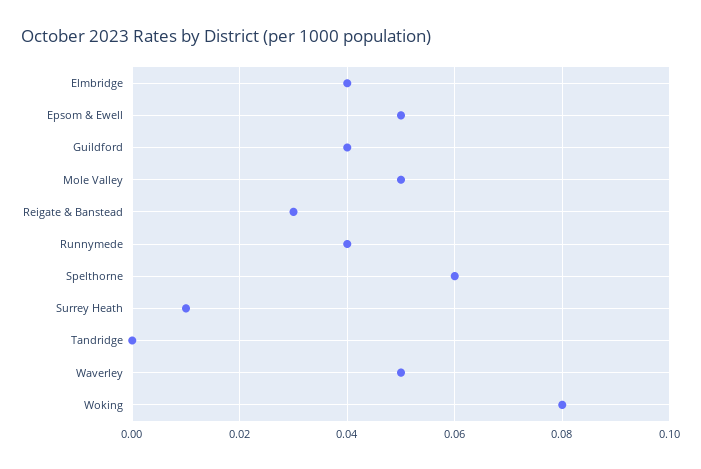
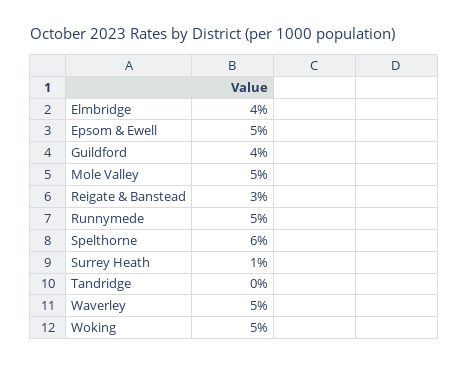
  {
    "Elmbridge": 0.04,
    "Epsom & Ewell": 0.05,
    "Guildford": 0.04,
    "Mole Valley": 0.05,
    "Reigate & Banstead": 0.03,
-   "Runnymede": 0.04,
+   "Runnymede": 0.05,
    "Spelthorne": 0.06,
    "Surrey Heath": 0.01,
    "Tandridge": 0,
    "Waverley": 0.05,
-   "Woking": 0.08
+   "Woking": 0.05
  }

